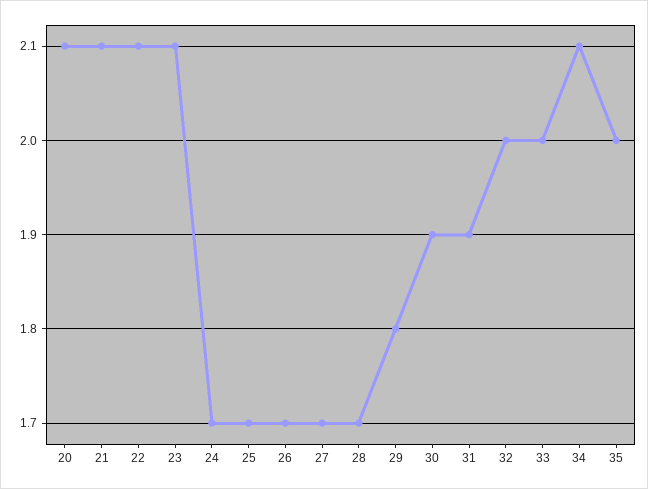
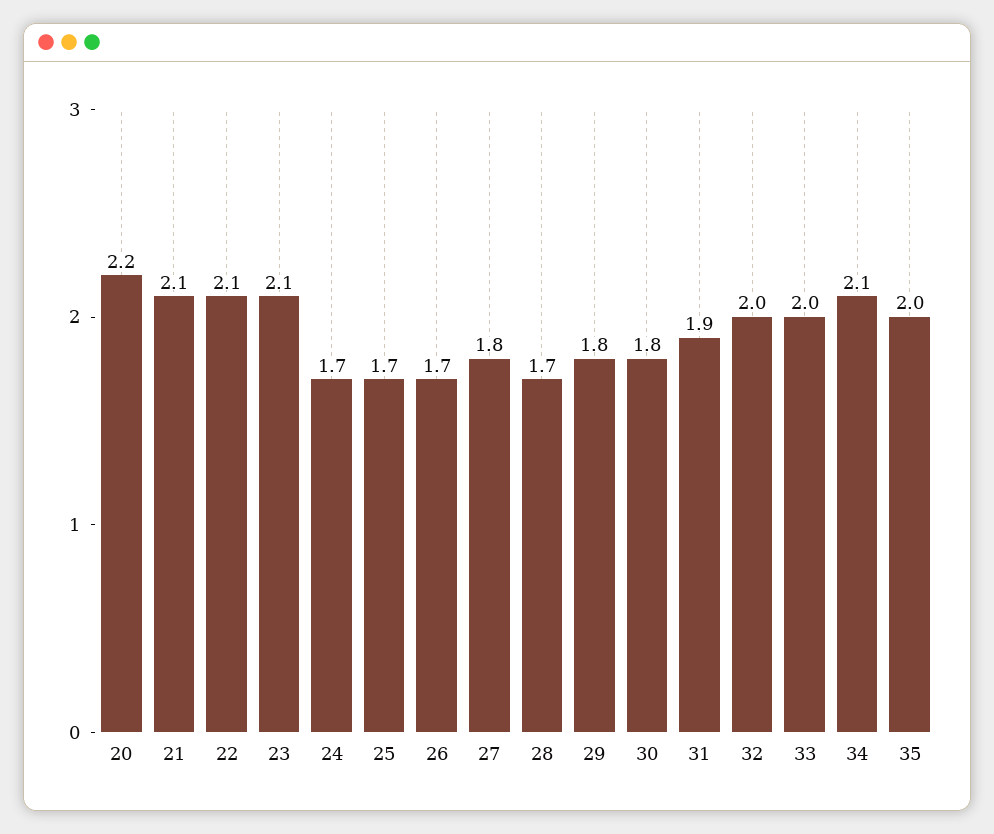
  {
-   "20": 2.1,
+   "20": 2.2,
    "21": 2.1,
    "22": 2.1,
    "23": 2.1,
    "24": 1.7,
    "25": 1.7,
    "26": 1.7,
-   "27": 1.7,
+   "27": 1.8,
    "28": 1.7,
    "29": 1.8,
-   "30": 1.9,
+   "30": 1.8,
    "31": 1.9,
    "32": 2,
    "33": 2,
    "34": 2.1,
    "35": 2
  }

